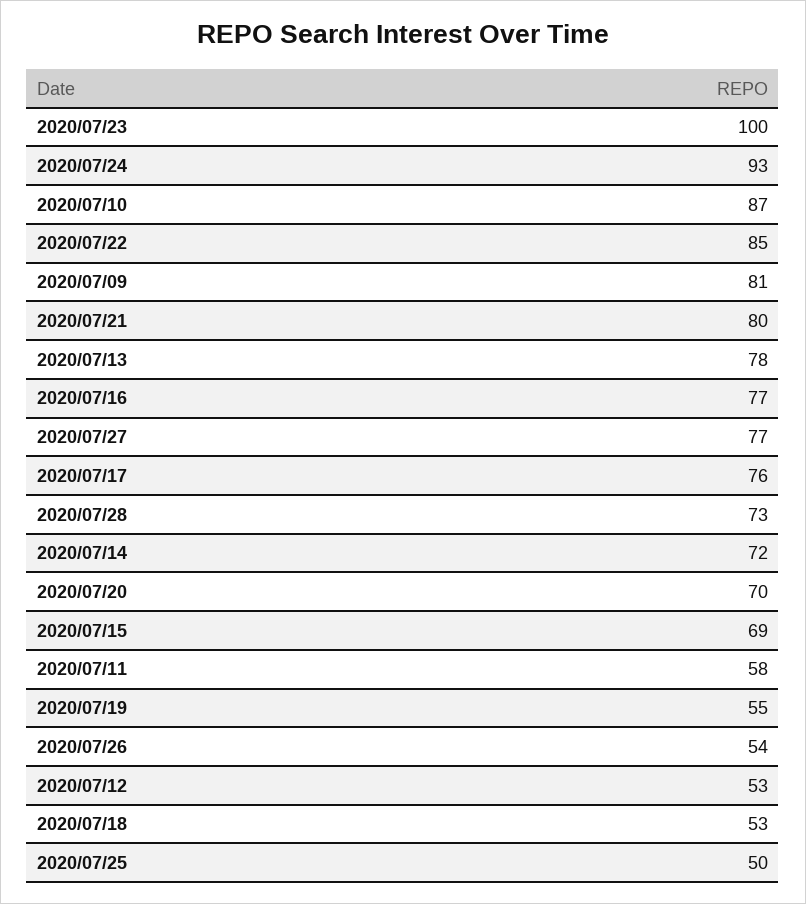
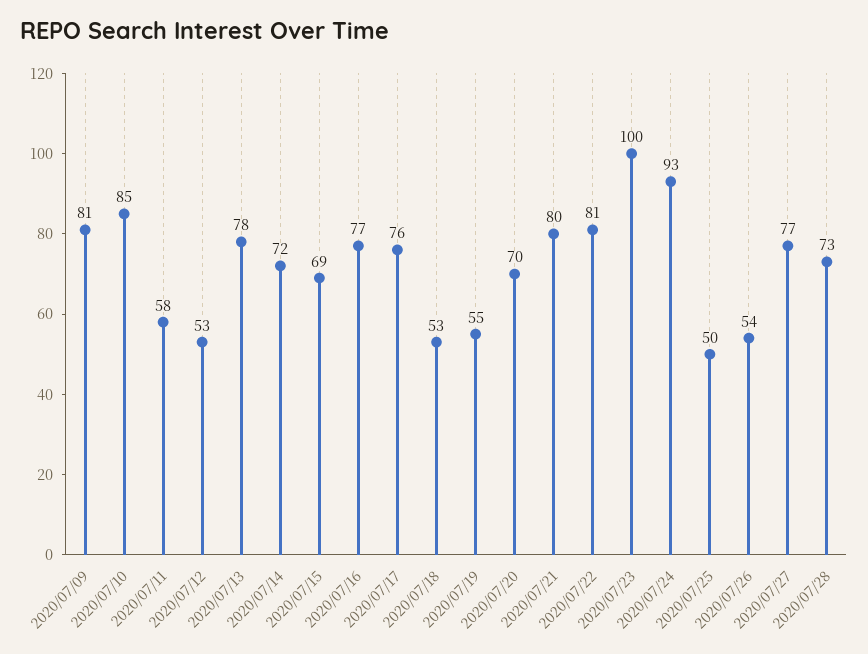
  {
    "2020/07/23": 100,
    "2020/07/24": 93,
-   "2020/07/10": 87,
+   "2020/07/10": 85,
-   "2020/07/22": 85,
+   "2020/07/22": 81,
    "2020/07/09": 81,
    "2020/07/21": 80,
    "2020/07/13": 78,
    "2020/07/16": 77,
    "2020/07/27": 77,
    "2020/07/17": 76,
    "2020/07/28": 73,
    "2020/07/14": 72,
    "2020/07/20": 70,
    "2020/07/15": 69,
    "2020/07/11": 58,
    "2020/07/19": 55,
    "2020/07/26": 54,
    "2020/07/12": 53,
    "2020/07/18": 53,
    "2020/07/25": 50
  }

